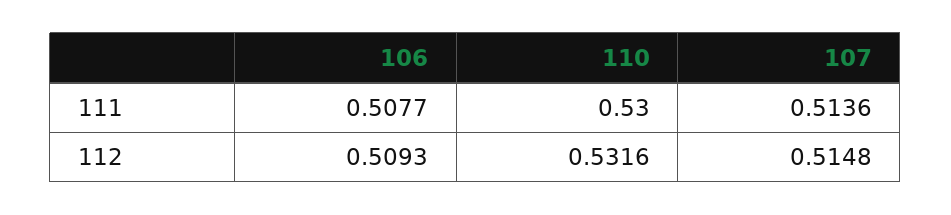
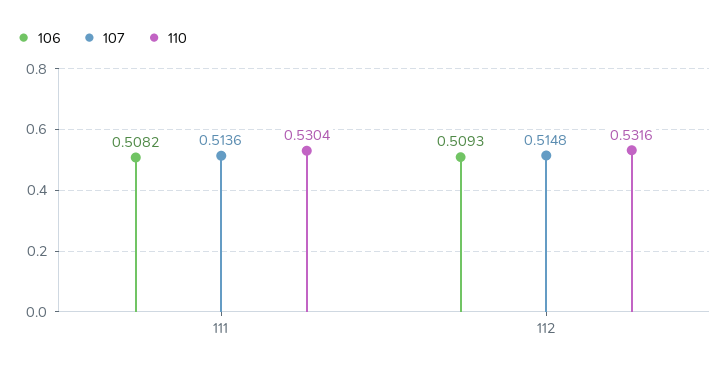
  {
    "106": {
-     "111": 0.5077,
+     "111": 0.5082,
      "112": 0.5093
    },
    "110": {
-     "111": 0.53,
+     "111": 0.5304,
      "112": 0.5316
    },
    "107": {
      "111": 0.5136,
      "112": 0.5148
    }
  }

